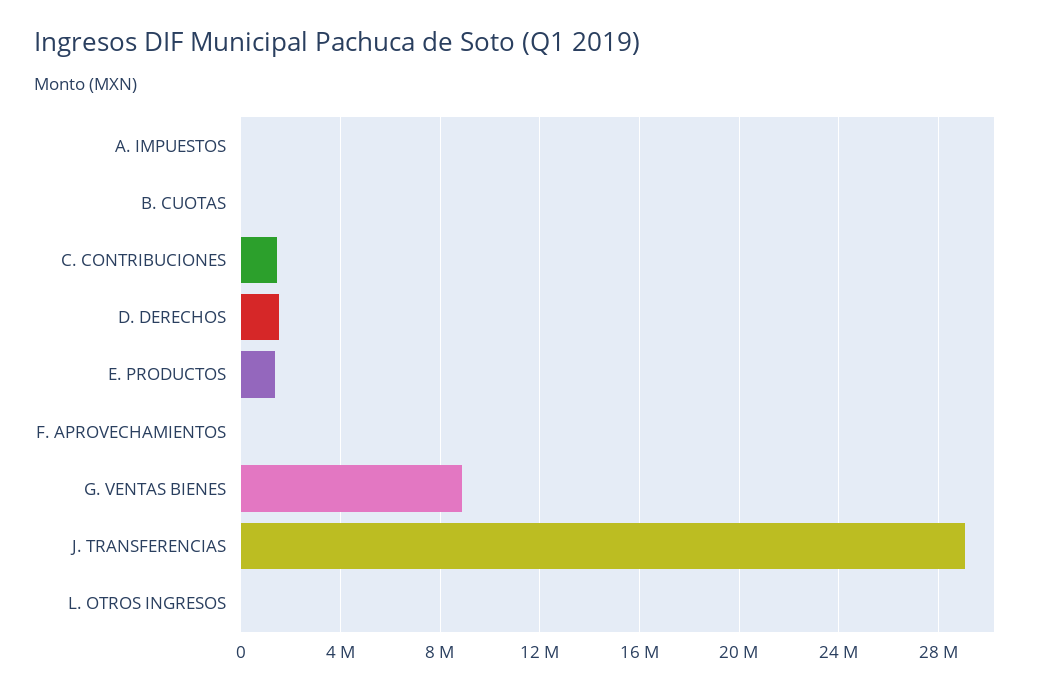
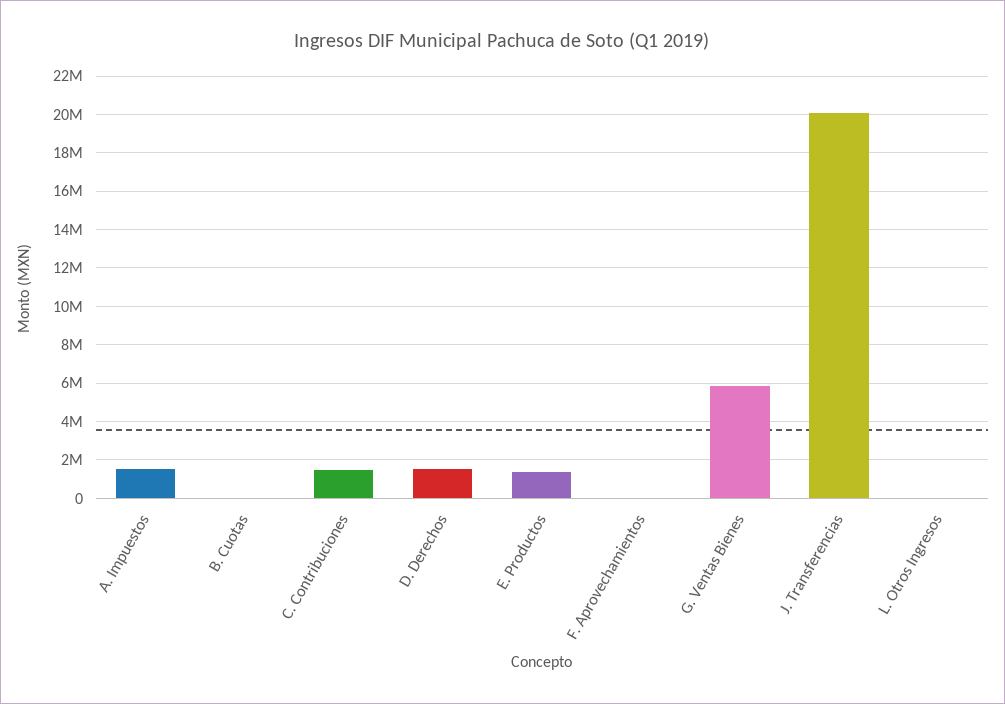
  {
-   "A. IMPUESTOS": 0,
+   "A. IMPUESTOS": 1500000,
    "B. CUOTAS": 0,
    "C. CONTRIBUCIONES": 1500000,
    "D. DERECHOS": 1500000,
    "E. PRODUCTOS": 1500000,
    "F. APROVECHAMIENTOS": 0,
-   "G. VENTAS BIENES": 9000000,
+   "G. VENTAS BIENES": 6000000,
-   "J. TRANSFERENCIAS": 29000000,
+   "J. TRANSFERENCIAS": 20000000,
    "L. OTROS INGRESOS": 0
  }

